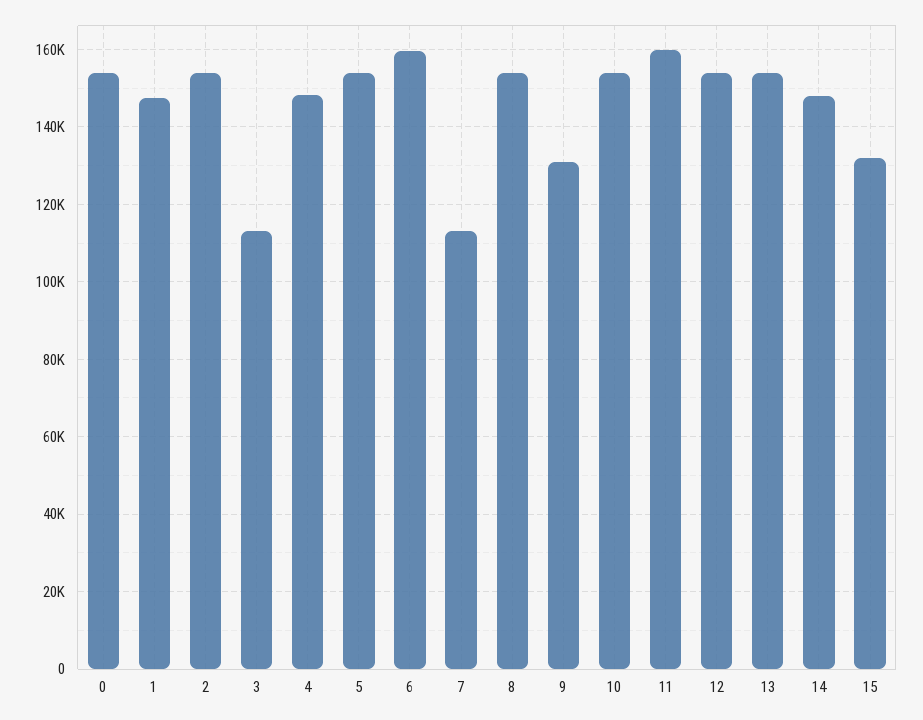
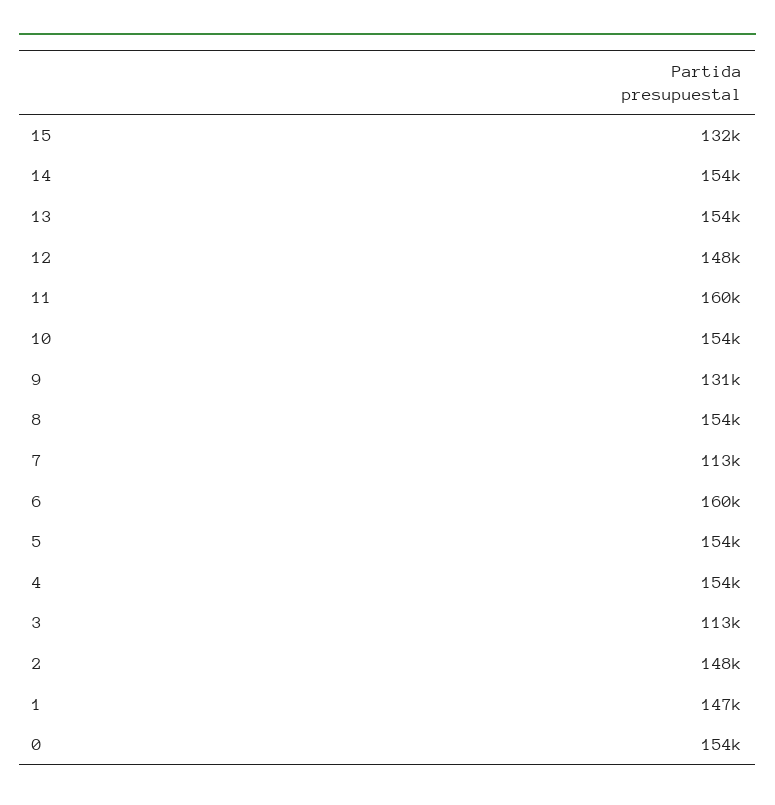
  {
    "0": 154000,
    "1": 147000,
-   "2": 154000,
+   "2": 148000,
    "3": 113000,
-   "4": 148000,
+   "4": 154000,
    "5": 154000,
    "6": 160000,
    "7": 113000,
    "8": 154000,
    "9": 131000,
    "10": 154000,
    "11": 160000,
-   "12": 154000,
+   "12": 148000,
    "13": 154000,
-   "14": 148000,
+   "14": 154000,
    "15": 132000
  }

